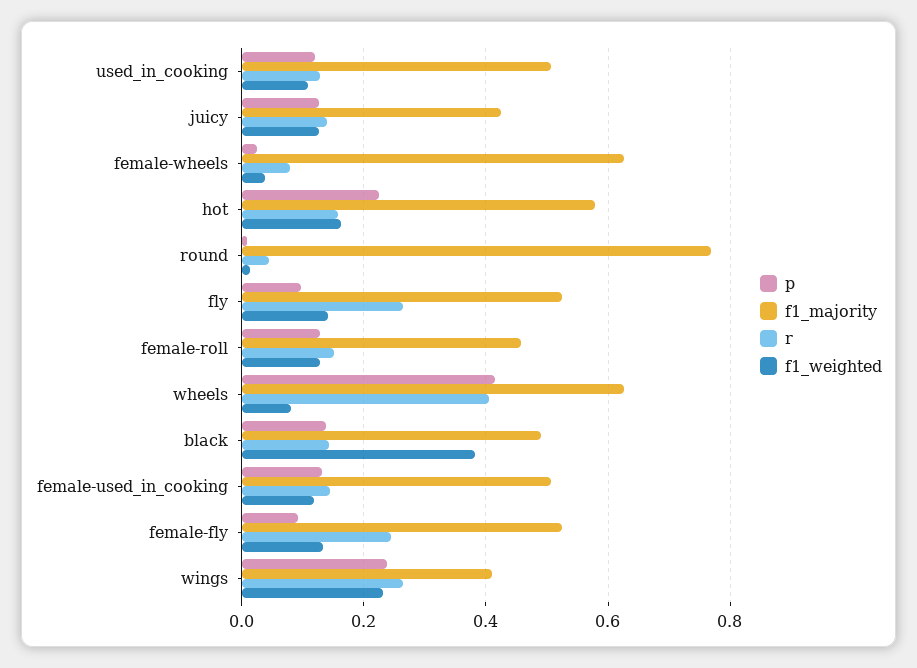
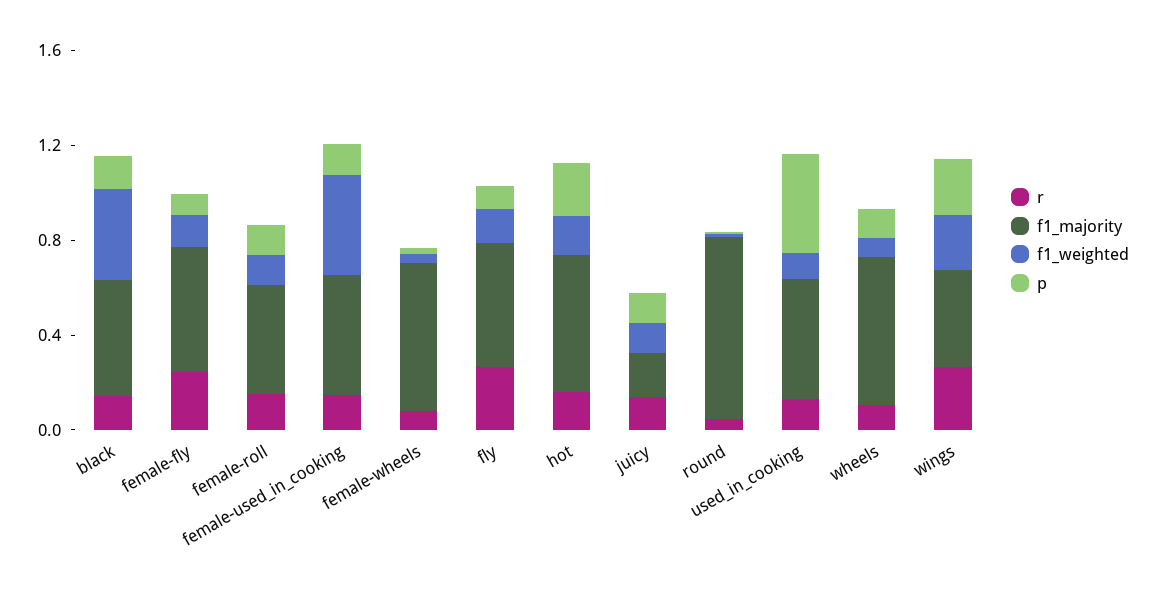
  {
    "p": {
-     "used_in_cooking": 0.12,
+     "used_in_cooking": 0.4,
      "juicy": 0.12,
      "female-wheels": 0.02,
      "hot": 0.22,
      "round": 0,
      "fly": 0.1,
      "female-roll": 0.12,
-     "wheels": 0.42,
+     "wheels": 0.1,
      "black": 0.14,
      "female-used_in_cooking": 0.14,
      "female-fly": 0.1,
      "wings": 0.24
    },
    "f1_majority": {
      "used_in_cooking": 0.5,
-     "juicy": 0.42,
+     "juicy": 0.2,
      "female-wheels": 0.62,
      "hot": 0.58,
      "round": 0.76,
      "fly": 0.52,
      "female-roll": 0.46,
      "wheels": 0.62,
      "black": 0.5,
      "female-used_in_cooking": 0.5,
      "female-fly": 0.52,
      "wings": 0.4
    },
    "r": {
      "used_in_cooking": 0.12,
      "juicy": 0.14,
      "female-wheels": 0.08,
      "hot": 0.16,
      "round": 0.04,
      "fly": 0.26,
      "female-roll": 0.16,
-     "wheels": 0.4,
+     "wheels": 0.1,
      "black": 0.14,
      "female-used_in_cooking": 0.14,
      "female-fly": 0.24,
      "wings": 0.26
    },
    "f1_weighted": {
      "used_in_cooking": 0.1,
      "juicy": 0.12,
      "female-wheels": 0.04,
      "hot": 0.16,
      "round": 0.02,
      "fly": 0.14,
      "female-roll": 0.12,
      "wheels": 0.08,
      "black": 0.38,
-     "female-used_in_cooking": 0.12,
+     "female-used_in_cooking": 0.4,
      "female-fly": 0.14,
      "wings": 0.24
    }
  }

